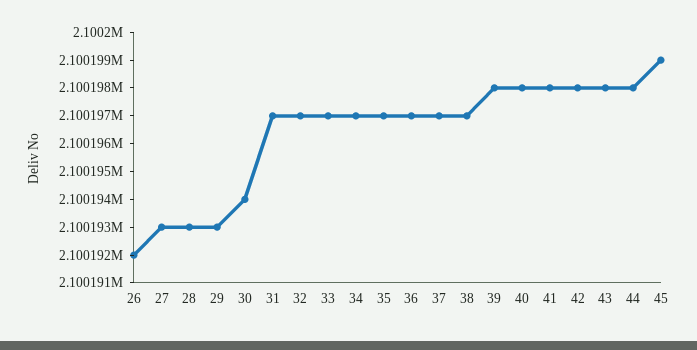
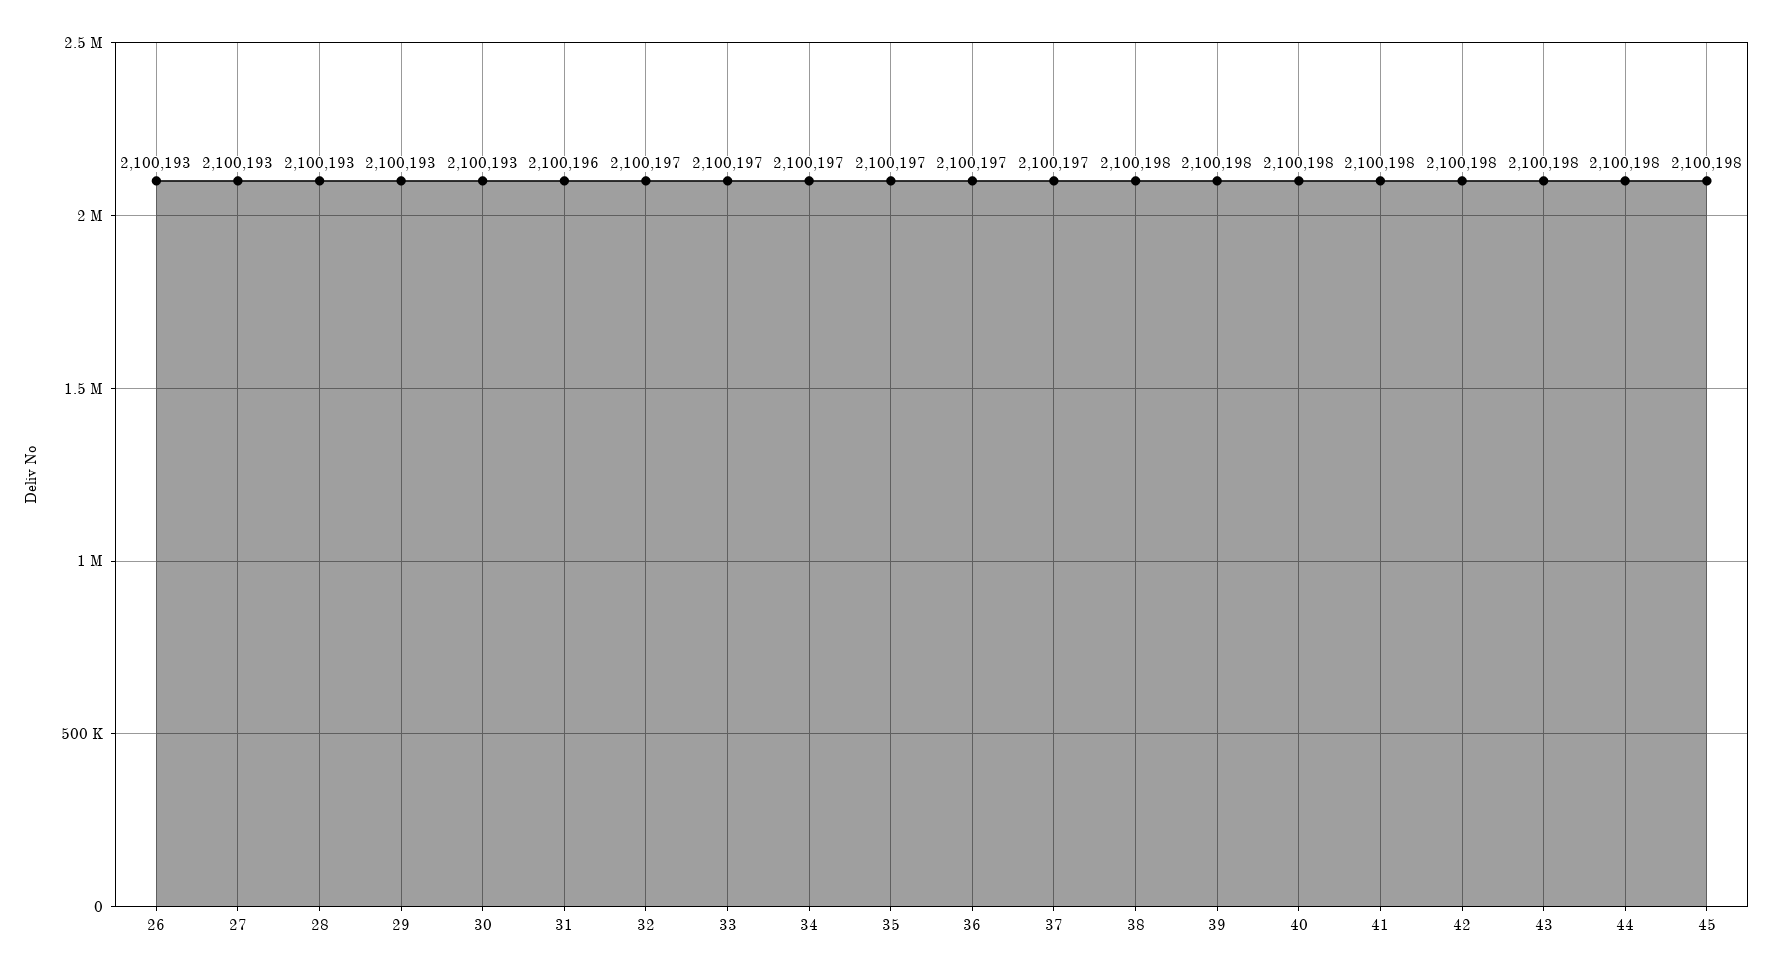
  {
-   "26": 2100192,
+   "26": 2100193,
    "27": 2100193,
    "28": 2100193,
    "29": 2100193,
-   "30": 2100194,
+   "30": 2100193,
-   "31": 2100197,
+   "31": 2100196,
    "32": 2100197,
    "33": 2100197,
    "34": 2100197,
    "35": 2100197,
    "36": 2100197,
    "37": 2100197,
-   "38": 2100197,
+   "38": 2100198,
    "39": 2100198,
    "40": 2100198,
    "41": 2100198,
    "42": 2100198,
    "43": 2100198,
    "44": 2100198,
-   "45": 2100199
+   "45": 2100198
  }

